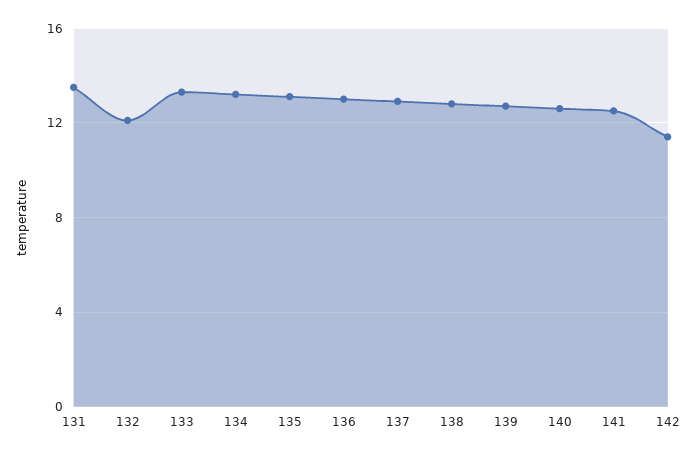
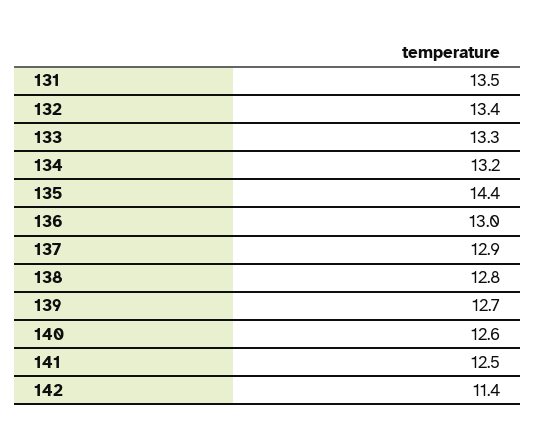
  {
    "131": 13.5,
-   "132": 12,
+   "132": 13.4,
    "133": 13.3,
    "134": 13.2,
-   "135": 13,
+   "135": 14.4,
    "136": 13,
    "137": 12.9,
    "138": 12.8,
    "139": 12.7,
    "140": 12.6,
    "141": 12.5,
    "142": 11.4
  }

